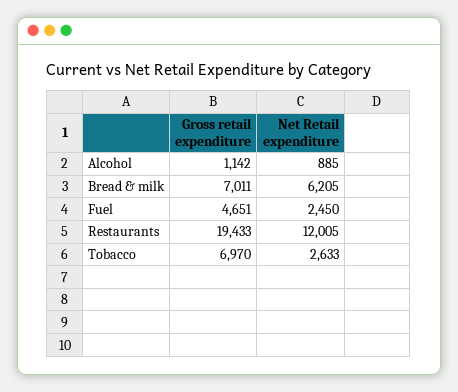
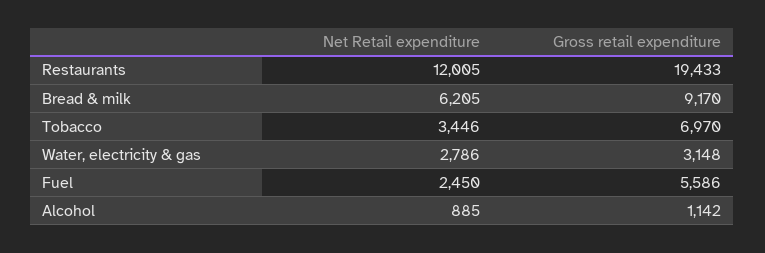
  {
    "Gross retail expenditure": {
      "Alcohol": 1142,
-     "Bread & milk": 7011,
+     "Bread & milk": 9170,
-     "Fuel": 4651,
+     "Fuel": 5586,
      "Restaurants": 19433,
-     "Tobacco": 6970
+     "Tobacco": 6970,
+     "Water, electricity & gas": 3148
    },
    "Net Retail expenditure": {
      "Alcohol": 885,
      "Bread & milk": 6205,
      "Fuel": 2450,
      "Restaurants": 12005,
-     "Tobacco": 2633
+     "Tobacco": 3446,
+     "Water, electricity & gas": 2786
    }
  }

